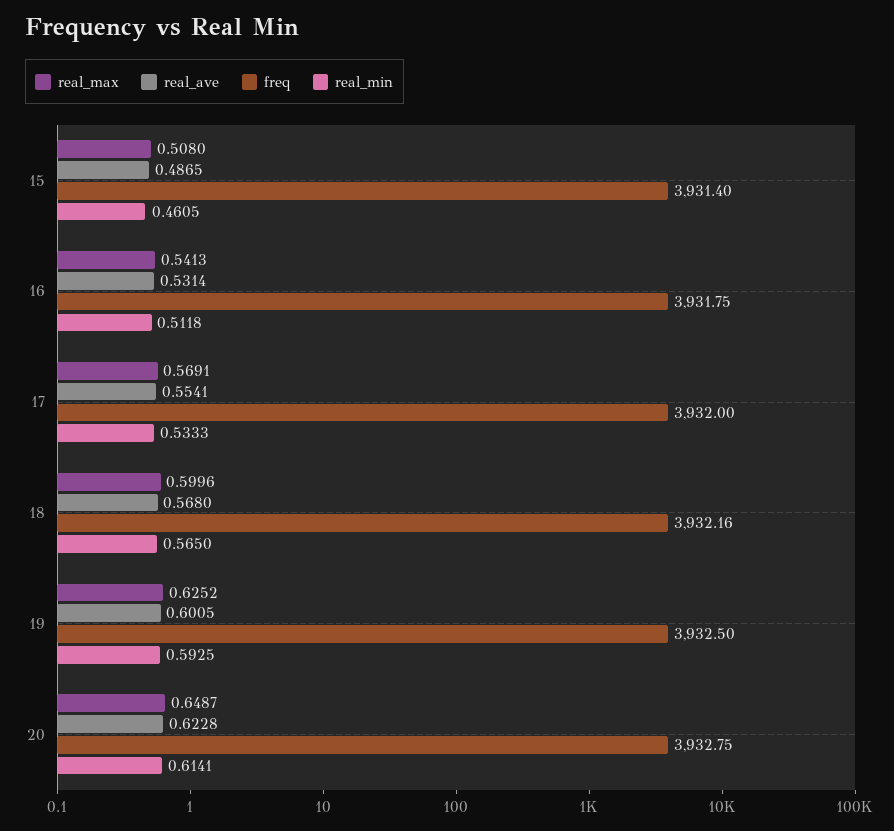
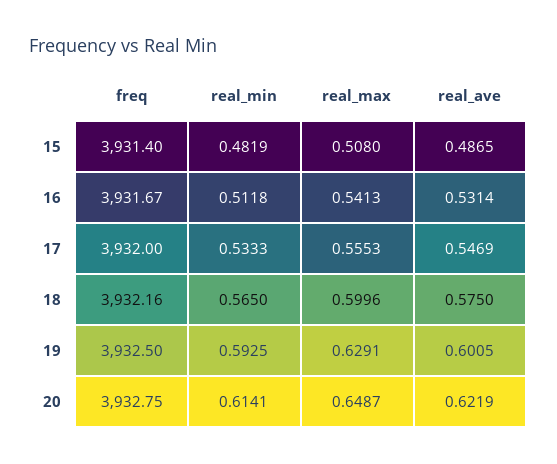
  {
    "real_max": {
      "15": 0.508,
      "16": 0.5413,
-     "17": 0.5691,
+     "17": 0.5553,
      "18": 0.5996,
-     "19": 0.6252,
+     "19": 0.6291,
      "20": 0.6487
    },
    "real_ave": {
      "15": 0.4865,
      "16": 0.5314,
-     "17": 0.5541,
+     "17": 0.5469,
-     "18": 0.568,
+     "18": 0.575,
      "19": 0.6005,
-     "20": 0.6228
+     "20": 0.6219
    },
    "freq": {
      "15": 3931.4,
-     "16": 3931.75,
+     "16": 3931.67,
      "17": 3932,
      "18": 3932.16,
      "19": 3932.5,
      "20": 3932.75
    },
    "real_min": {
-     "15": 0.4605,
+     "15": 0.4819,
      "16": 0.5118,
      "17": 0.5333,
      "18": 0.565,
      "19": 0.5925,
      "20": 0.6141
    }
  }

